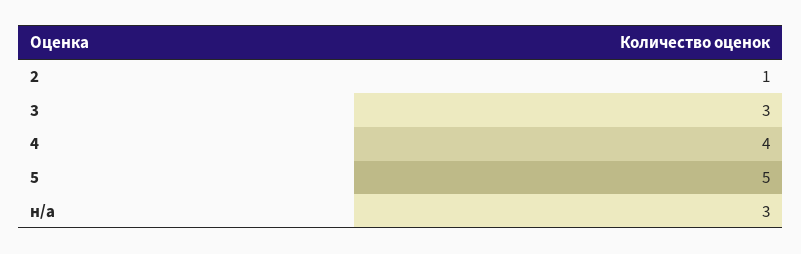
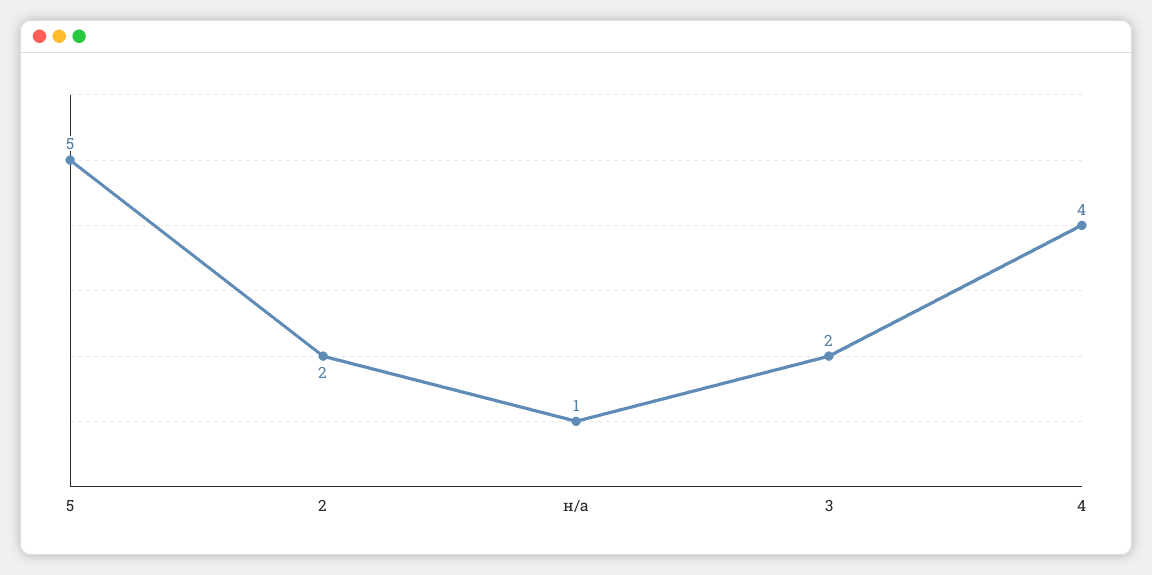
  {
-   "2": 1,
+   "2": 2,
-   "3": 3,
+   "3": 2,
    "4": 4,
    "5": 5,
-   "н/а": 3
+   "н/а": 1
  }

